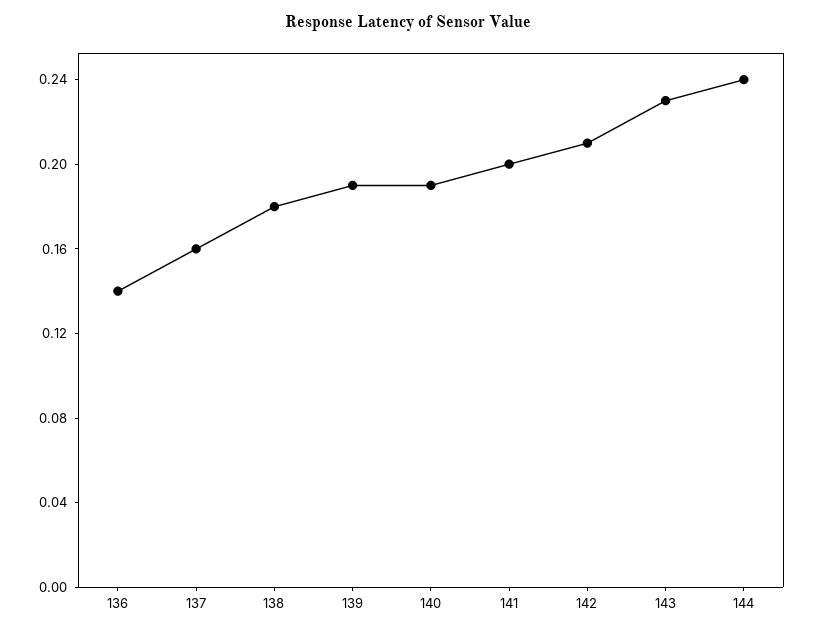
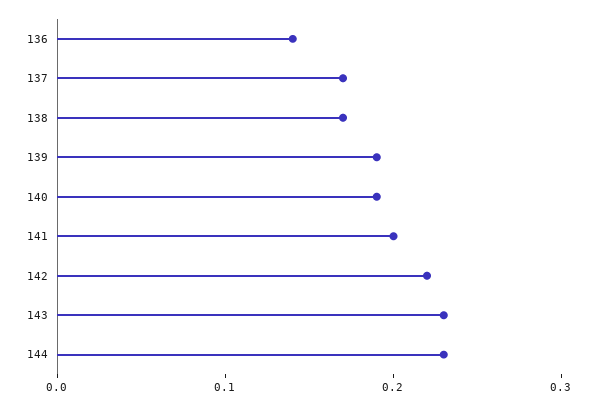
  {
    "136": 0.14,
-   "137": 0.16,
+   "137": 0.17,
-   "138": 0.18,
+   "138": 0.17,
    "139": 0.19,
    "140": 0.19,
    "141": 0.2,
-   "142": 0.21,
+   "142": 0.22,
    "143": 0.23,
-   "144": 0.24
+   "144": 0.23
  }

